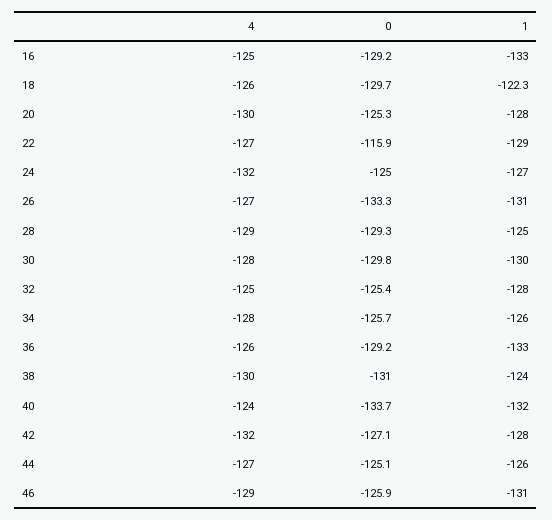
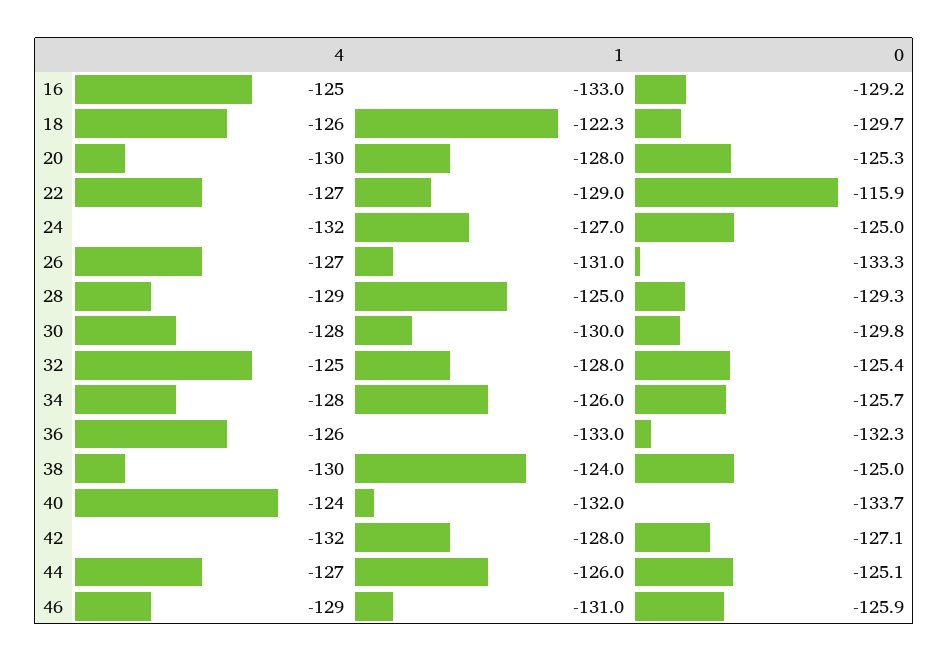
  {
    "4": {
      "16": -125,
      "18": -126,
      "20": -130,
      "22": -127,
      "24": -132,
      "26": -127,
      "28": -129,
      "30": -128,
      "32": -125,
      "34": -128,
      "36": -126,
      "38": -130,
      "40": -124,
      "42": -132,
      "44": -127,
      "46": -129
    },
    "0": {
      "16": -129.2,
      "18": -129.7,
      "20": -125.3,
      "22": -115.9,
      "24": -125,
      "26": -133.3,
      "28": -129.3,
      "30": -129.8,
      "32": -125.4,
      "34": -125.7,
-     "36": -129.2,
+     "36": -132.3,
-     "38": -131,
+     "38": -125,
      "40": -133.7,
      "42": -127.1,
      "44": -125.1,
      "46": -125.9
    },
    "1": {
      "16": -133,
      "18": -122.3,
      "20": -128,
      "22": -129,
      "24": -127,
      "26": -131,
      "28": -125,
      "30": -130,
      "32": -128,
      "34": -126,
      "36": -133,
      "38": -124,
      "40": -132,
      "42": -128,
      "44": -126,
      "46": -131
    }
  }

